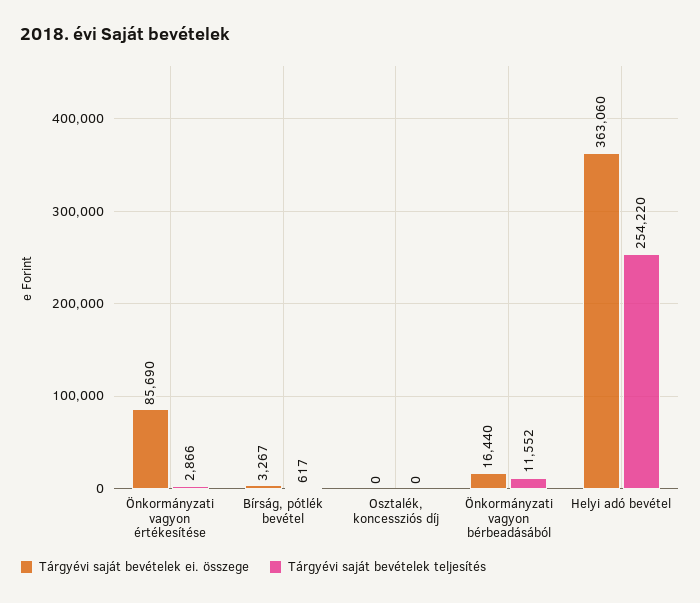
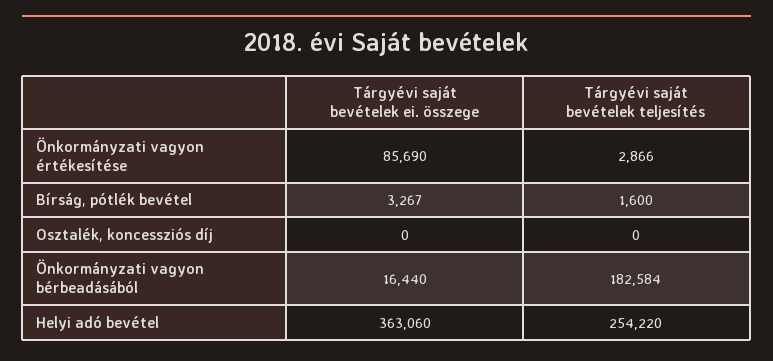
  {
    "Tárgyévi saját bevételek ei. összege": {
      "Önkormányzati vagyon értékesítése": 85690,
      "Bírság, pótlék bevétel": 3267,
      "Osztalék, koncessziós díj": 0,
      "Önkormányzati vagyon bérbeadásából": 16440,
      "Helyi adó bevétel": 363060
    },
    "Tárgyévi saját bevételek teljesítés": {
      "Önkormányzati vagyon értékesítése": 2866,
-     "Bírság, pótlék bevétel": 617,
+     "Bírság, pótlék bevétel": 1600,
      "Osztalék, koncessziós díj": 0,
-     "Önkormányzati vagyon bérbeadásából": 11552,
+     "Önkormányzati vagyon bérbeadásából": 182584,
      "Helyi adó bevétel": 254220
    }
  }

